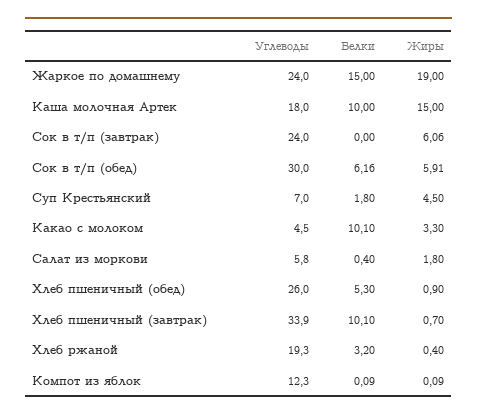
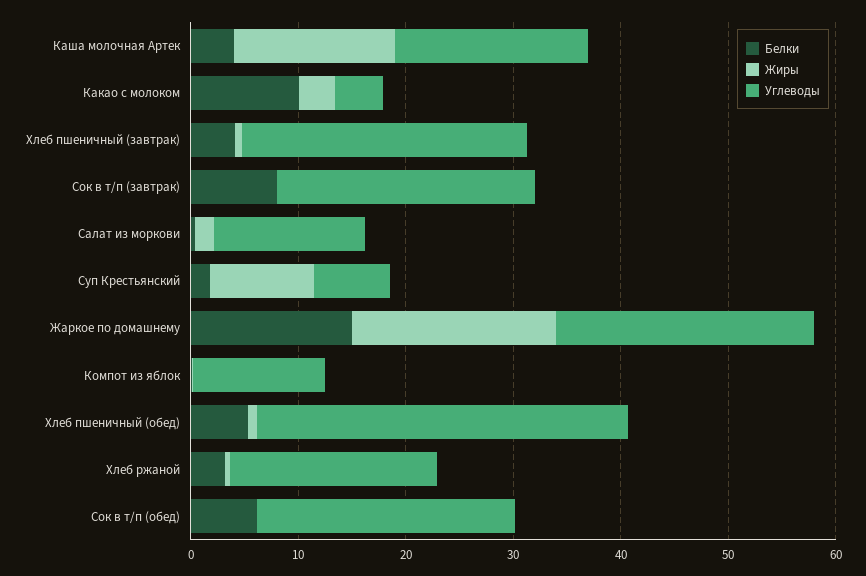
  {
    "Углеводы": {
      "Жаркое по домашнему": 24,
      "Каша молочная Артек": 18,
      "Сок в т/п (завтрак)": 24,
-     "Сок в т/п (обед)": 30,
+     "Сок в т/п (обед)": 24,
      "Суп Крестьянский": 7,
      "Какао с молоком": 4.5,
-     "Салат из моркови": 5.8,
+     "Салат из моркови": 14,
-     "Хлеб пшеничный (обед)": 26,
+     "Хлеб пшеничный (обед)": 34,
-     "Хлеб пшеничный (завтрак)": 33.9,
+     "Хлеб пшеничный (завтрак)": 26,
      "Хлеб ржаной": 19.3,
      "Компот из яблок": 12.3
    },
    "Белки": {
      "Жаркое по домашнему": 15,
-     "Каша молочная Артек": 10,
+     "Каша молочная Артек": 4,
-     "Сок в т/п (завтрак)": 0,
+     "Сок в т/п (завтрак)": 8,
      "Сок в т/п (обед)": 6.16,
      "Суп Крестьянский": 1.8,
      "Какао с молоком": 10.1,
      "Салат из моркови": 0.4,
      "Хлеб пшеничный (обед)": 5.3,
-     "Хлеб пшеничный (завтрак)": 10.1,
+     "Хлеб пшеничный (завтрак)": 4,
      "Хлеб ржаной": 3.2,
      "Компот из яблок": 0.09
    },
    "Жиры": {
      "Жаркое по домашнему": 19,
      "Каша молочная Артек": 15,
-     "Сок в т/п (завтрак)": 6.06,
+     "Сок в т/п (завтрак)": 0,
-     "Сок в т/п (обед)": 5.91,
+     "Сок в т/п (обед)": 0,
-     "Суп Крестьянский": 4.5,
+     "Суп Крестьянский": 10,
      "Какао с молоком": 3.3,
      "Салат из моркови": 1.8,
      "Хлеб пшеничный (обед)": 0.9,
      "Хлеб пшеничный (завтрак)": 0.7,
      "Хлеб ржаной": 0.4,
      "Компот из яблок": 0.09
    }
  }

